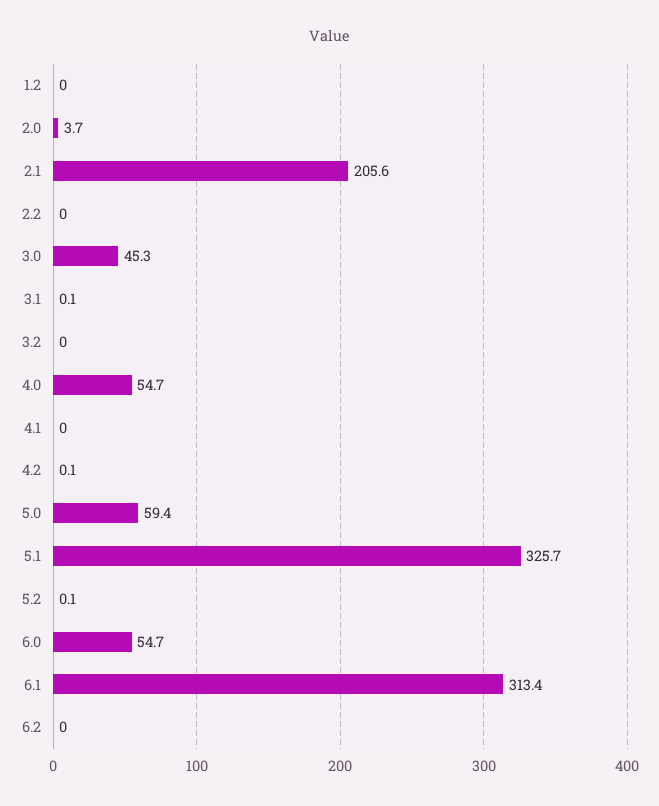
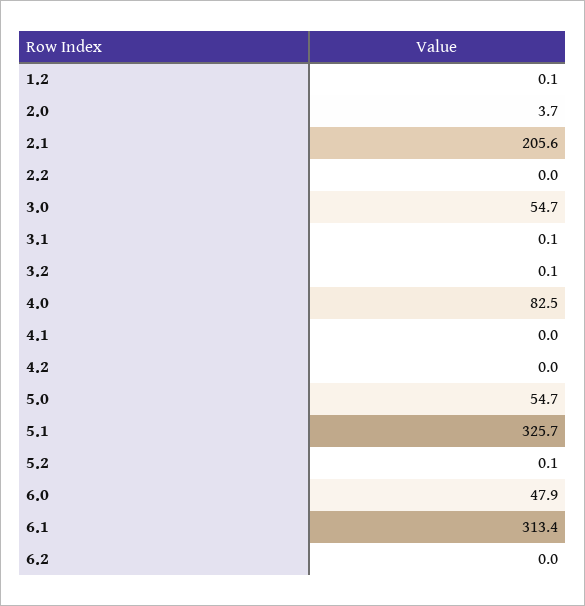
  {
-   "1.2": 0,
+   "1.2": 0.1,
    "2.0": 3.7,
    "2.1": 205.6,
    "2.2": 0,
-   "3.0": 45.3,
+   "3.0": 54.7,
    "3.1": 0.1,
-   "3.2": 0,
+   "3.2": 0.1,
-   "4.0": 54.7,
+   "4.0": 82.5,
    "4.1": 0,
-   "4.2": 0.1,
+   "4.2": 0,
-   "5.0": 59.4,
+   "5.0": 54.7,
    "5.1": 325.7,
    "5.2": 0.1,
-   "6.0": 54.7,
+   "6.0": 47.9,
    "6.1": 313.4,
    "6.2": 0
  }

